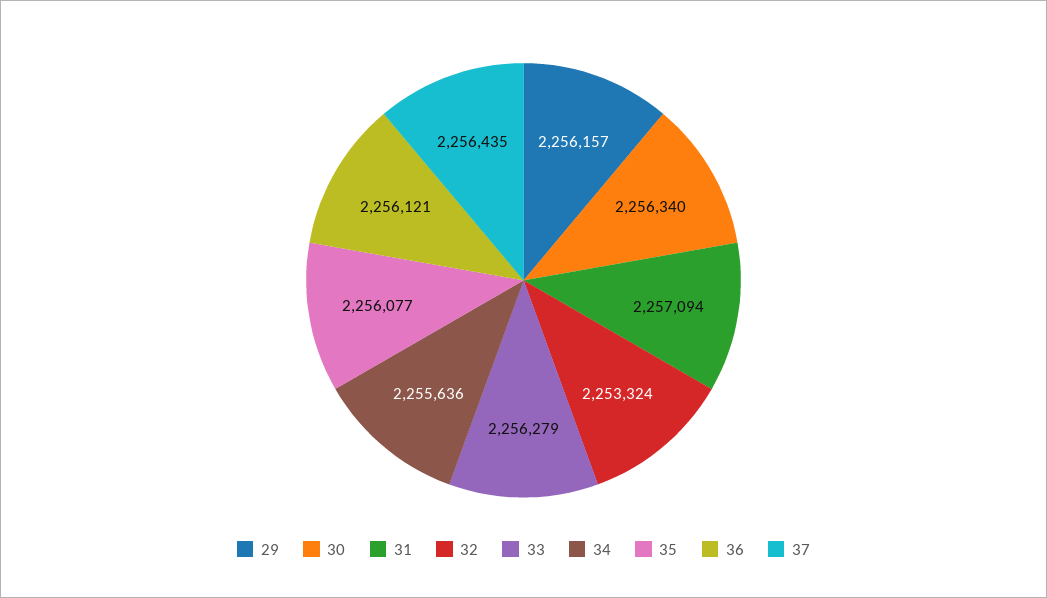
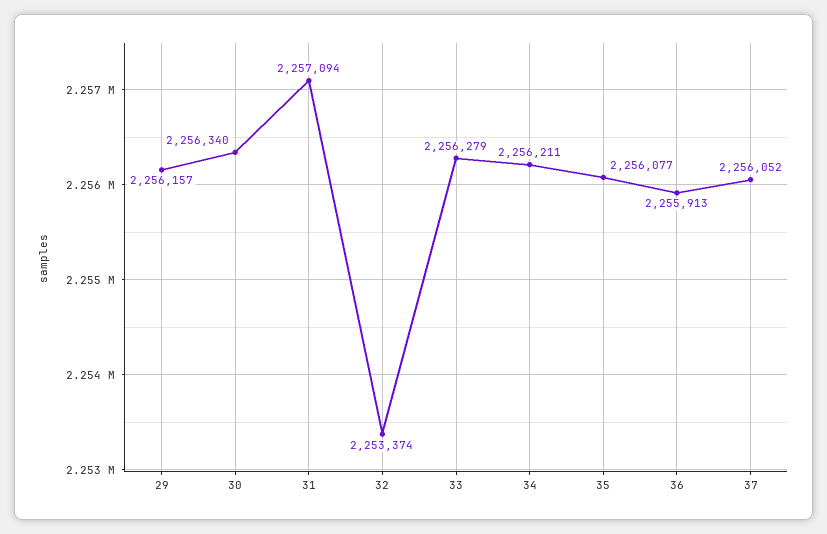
  {
    "29": 2256157,
    "30": 2256340,
    "31": 2257094,
-   "32": 2253324,
+   "32": 2253374,
    "33": 2256279,
-   "34": 2255636,
+   "34": 2256211,
    "35": 2256077,
-   "36": 2256121,
+   "36": 2255913,
-   "37": 2256435
+   "37": 2256052
  }

